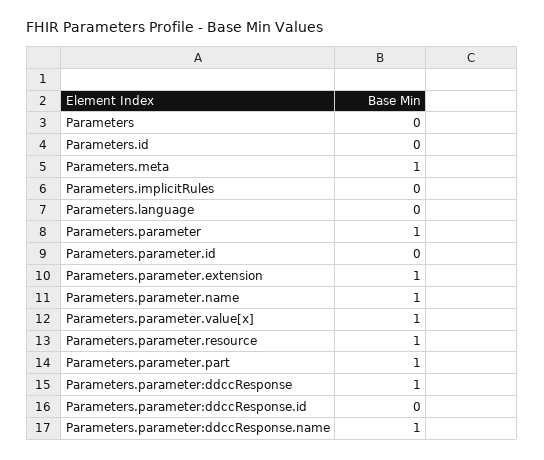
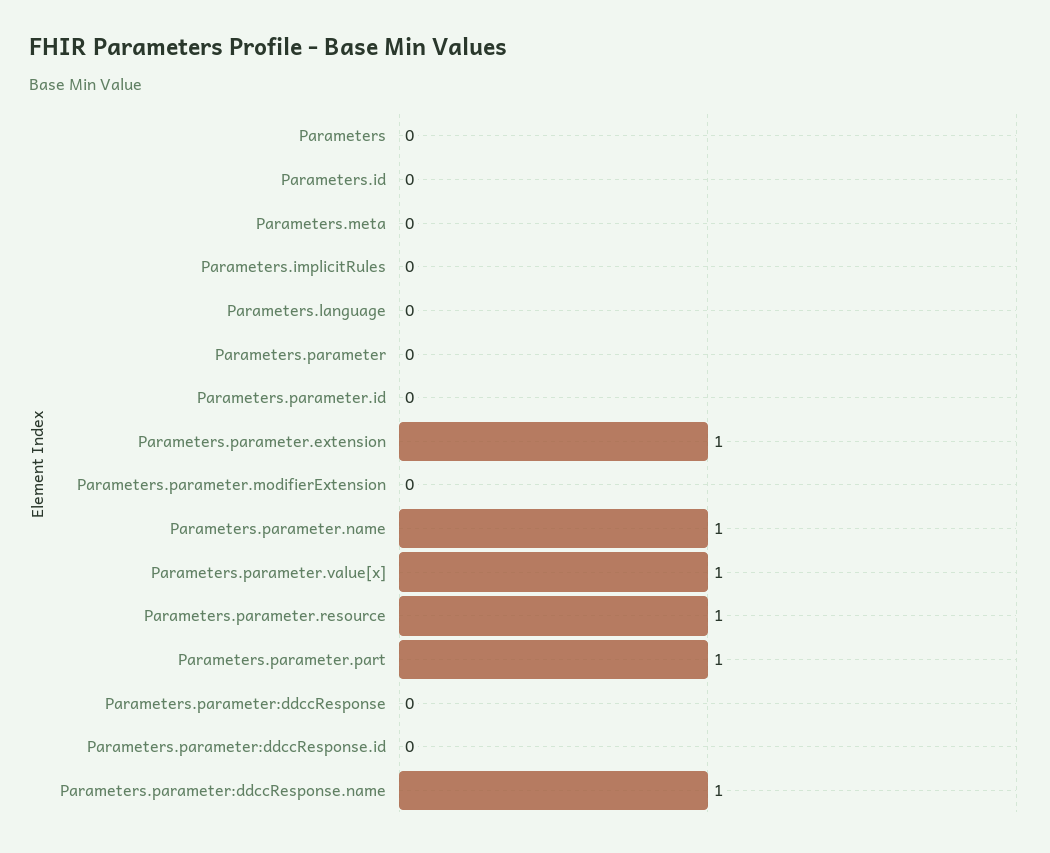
  {
    "Parameters": 0,
    "Parameters.id": 0,
-   "Parameters.meta": 1,
+   "Parameters.meta": 0,
    "Parameters.implicitRules": 0,
    "Parameters.language": 0,
-   "Parameters.parameter": 1,
+   "Parameters.parameter": 0,
    "Parameters.parameter.id": 0,
    "Parameters.parameter.extension": 1,
    "Parameters.parameter.name": 1,
    "Parameters.parameter.value[x]": 1,
    "Parameters.parameter.resource": 1,
    "Parameters.parameter.part": 1,
-   "Parameters.parameter:ddccResponse": 1,
+   "Parameters.parameter:ddccResponse": 0,
    "Parameters.parameter:ddccResponse.id": 0,
-   "Parameters.parameter:ddccResponse.name": 1
+   "Parameters.parameter:ddccResponse.name": 1,
+   "Parameters.parameter.modifierExtension": 0
  }

